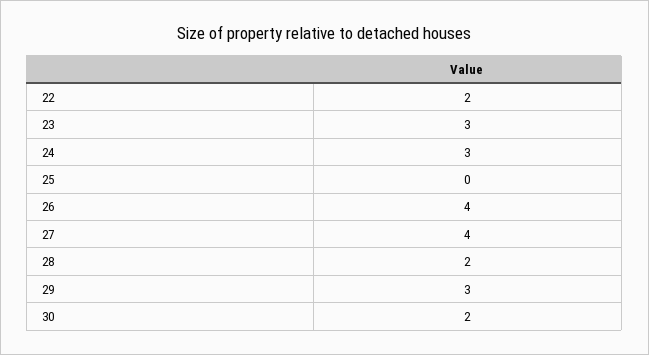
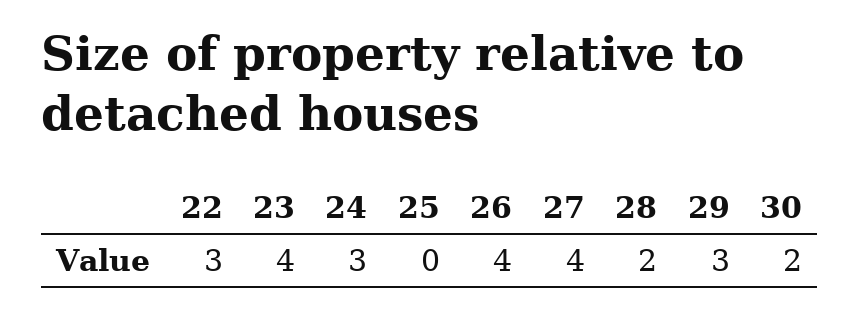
  {
-   "22": 2,
+   "22": 3,
-   "23": 3,
+   "23": 4,
    "24": 3,
    "25": 0,
    "26": 4,
    "27": 4,
    "28": 2,
    "29": 3,
    "30": 2
  }

